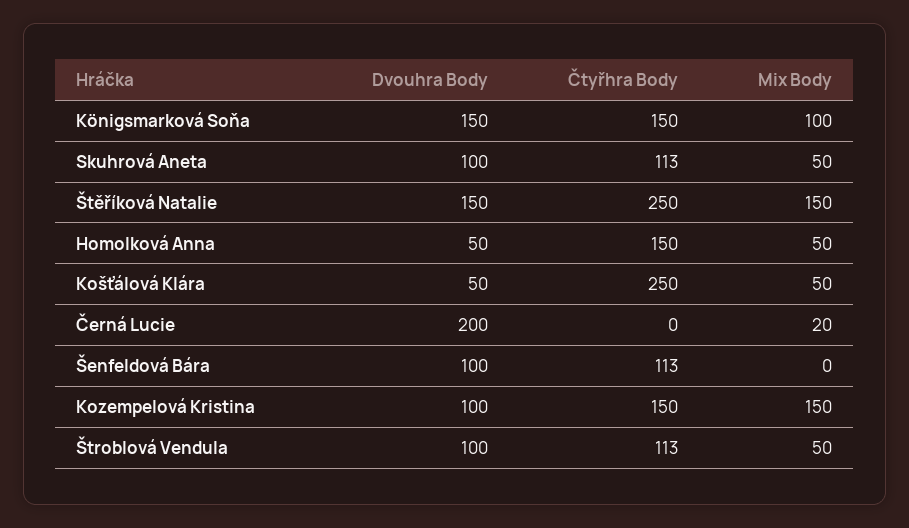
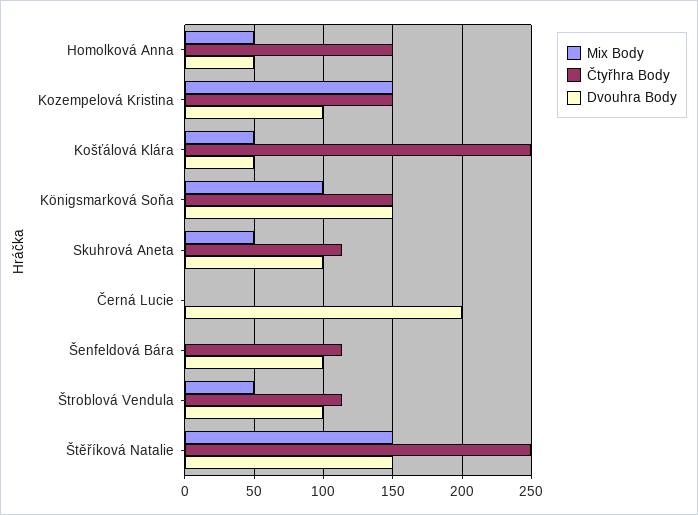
  {
    "Dvouhra Body": {
      "Königsmarková Soňa": 150,
      "Skuhrová Aneta": 100,
      "Štěříková Natalie": 150,
      "Homolková Anna": 50,
      "Košťálová Klára": 50,
      "Černá Lucie": 200,
      "Šenfeldová Bára": 100,
      "Kozempelová Kristina": 100,
      "Štroblová Vendula": 100
    },
    "Čtyřhra Body": {
      "Königsmarková Soňa": 150,
      "Skuhrová Aneta": 113,
      "Štěříková Natalie": 250,
      "Homolková Anna": 150,
      "Košťálová Klára": 250,
      "Černá Lucie": 0,
      "Šenfeldová Bára": 113,
      "Kozempelová Kristina": 150,
      "Štroblová Vendula": 113
    },
    "Mix Body": {
      "Königsmarková Soňa": 100,
      "Skuhrová Aneta": 50,
      "Štěříková Natalie": 150,
      "Homolková Anna": 50,
      "Košťálová Klára": 50,
-     "Černá Lucie": 20,
+     "Černá Lucie": 0,
      "Šenfeldová Bára": 0,
      "Kozempelová Kristina": 150,
      "Štroblová Vendula": 50
    }
  }

